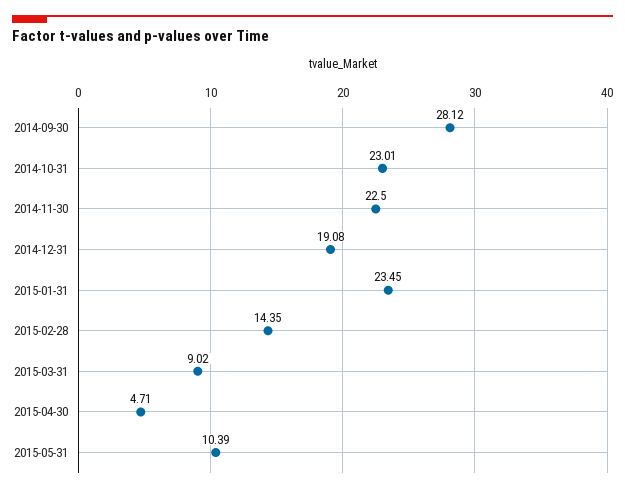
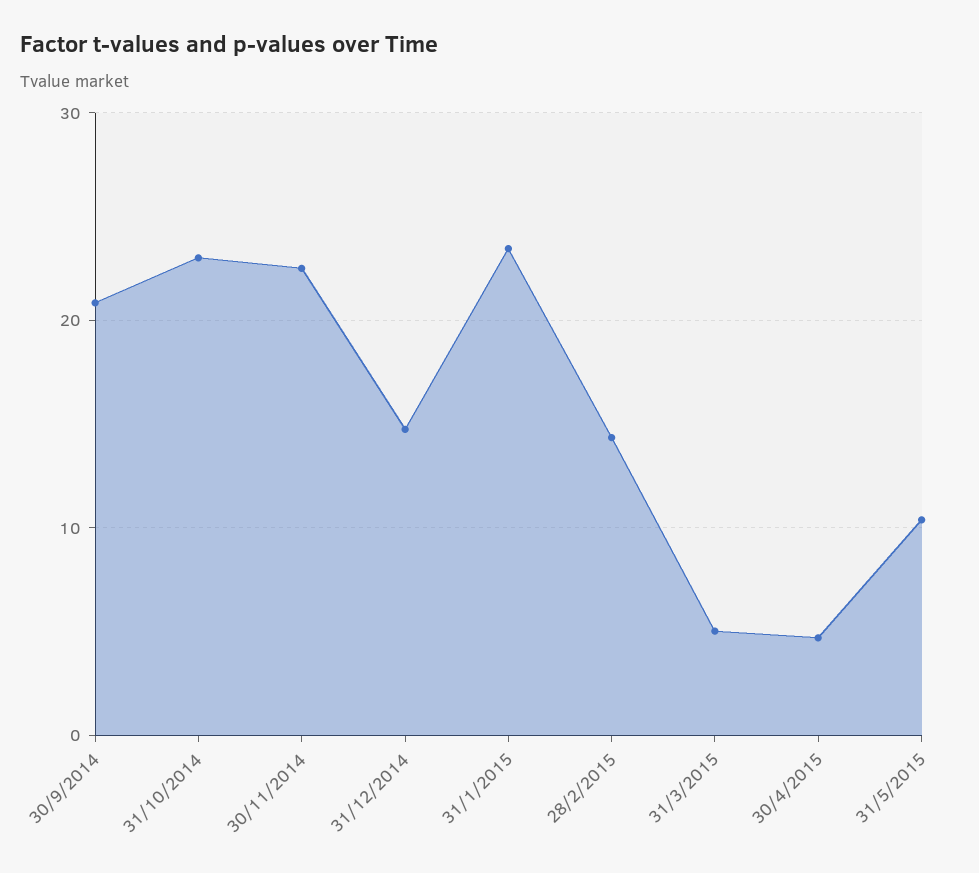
  {
-   "2014-09-30": 28.12,
+   "2014-09-30": 21,
    "2014-10-31": 23.01,
    "2014-11-30": 22.5,
-   "2014-12-31": 19.08,
+   "2014-12-31": 15,
    "2015-01-31": 23.45,
    "2015-02-28": 14.35,
-   "2015-03-31": 9.02,
+   "2015-03-31": 5,
    "2015-04-30": 4.71,
    "2015-05-31": 10.39
  }

